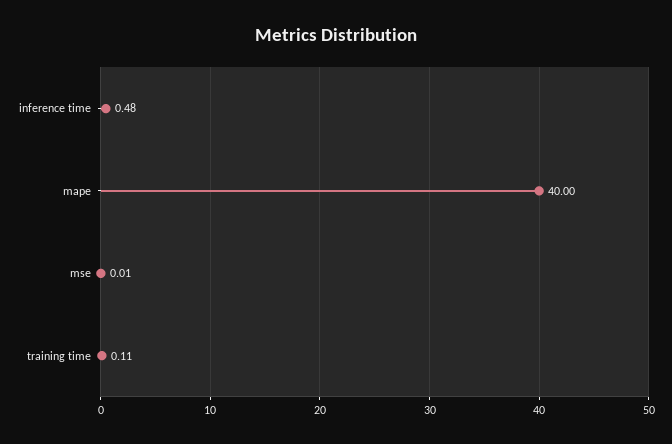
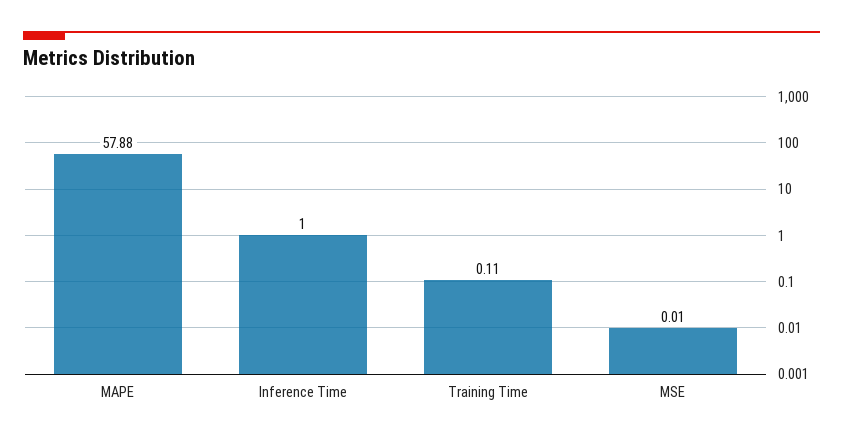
  {
-   "inference time": 0.48,
+   "inference time": 1,
-   "mape": 40,
+   "mape": 57.88,
    "mse": 0.01,
    "training time": 0.11
  }

